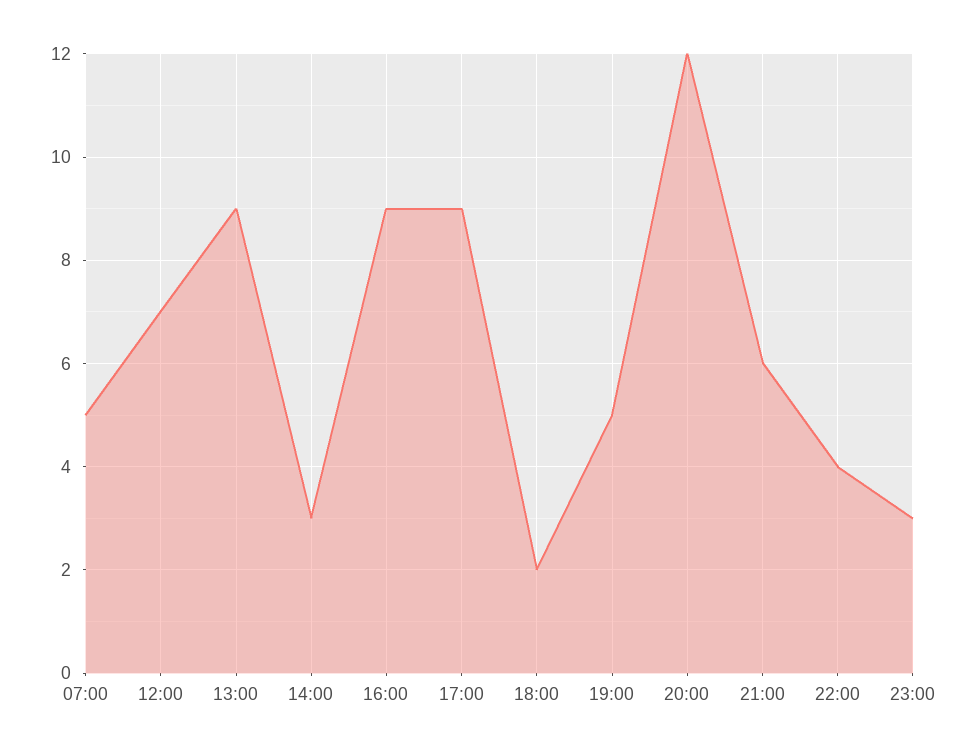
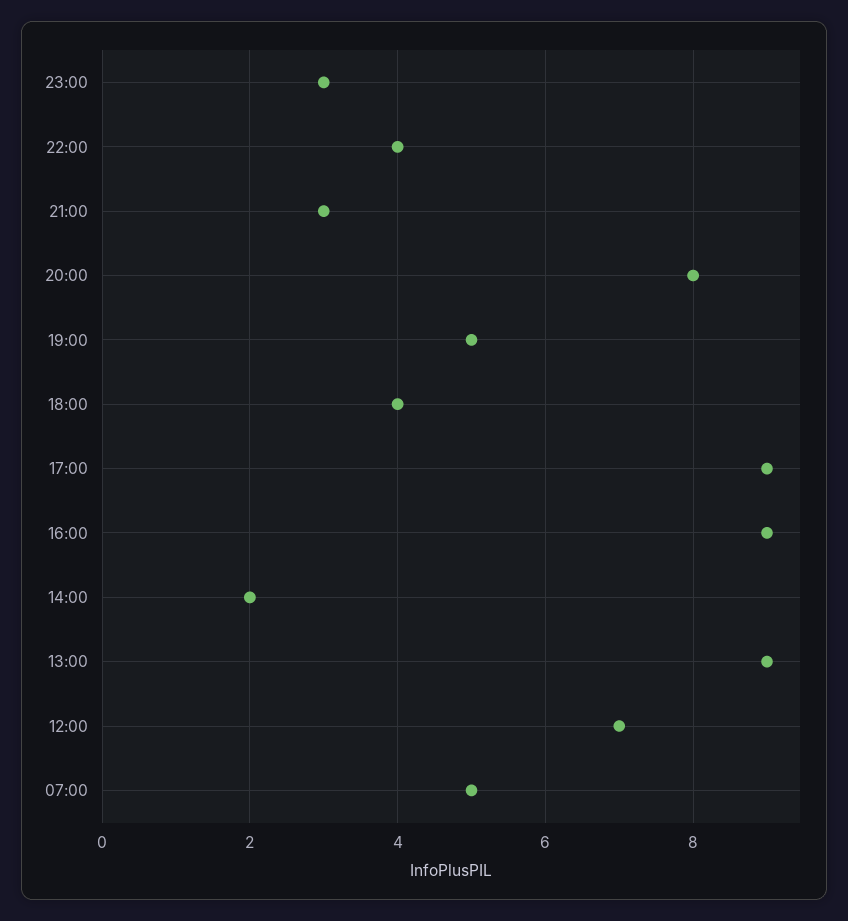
  {
    "07:00": 5,
    "12:00": 7,
    "13:00": 9,
-   "14:00": 3,
+   "14:00": 2,
    "16:00": 9,
    "17:00": 9,
-   "18:00": 2,
+   "18:00": 4,
    "19:00": 5,
-   "20:00": 12,
+   "20:00": 8,
-   "21:00": 6,
+   "21:00": 3,
    "22:00": 4,
    "23:00": 3
  }

